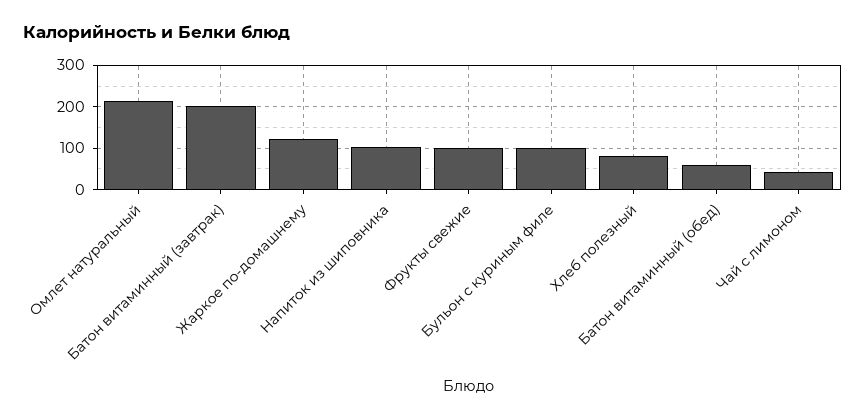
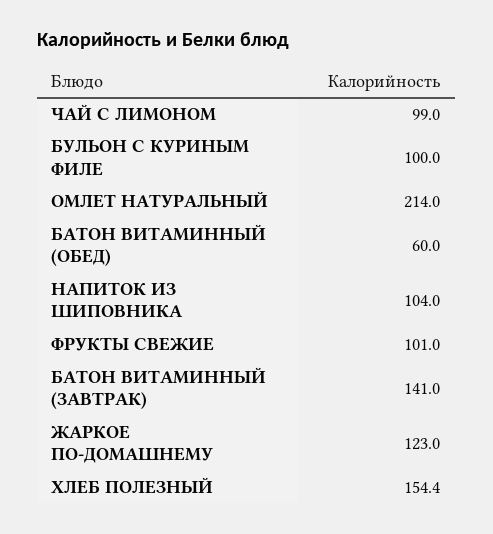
  {
    "Омлет натуральный": 214,
-   "Батон витаминный (завтрак)": 200,
+   "Батон витаминный (завтрак)": 141,
    "Жаркое по-домашнему": 123,
    "Напиток из шиповника": 104,
    "Фрукты свежие": 101,
    "Бульон с куриным филе": 100,
-   "Хлеб полезный": 80,
+   "Хлеб полезный": 154.4,
    "Батон витаминный (обед)": 60,
-   "Чай с лимоном": 40
+   "Чай с лимоном": 99
  }

